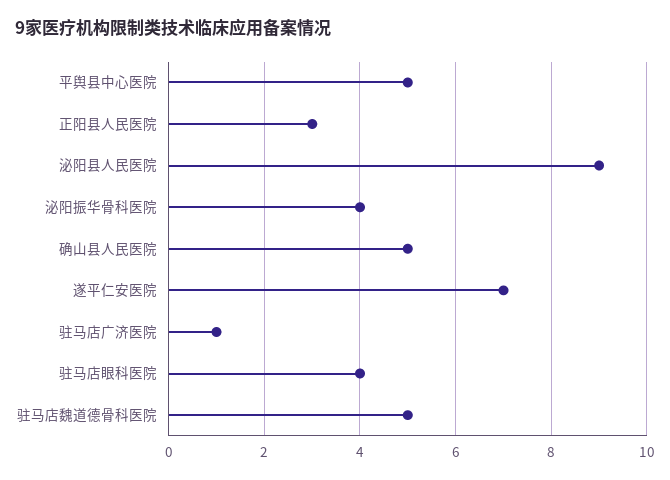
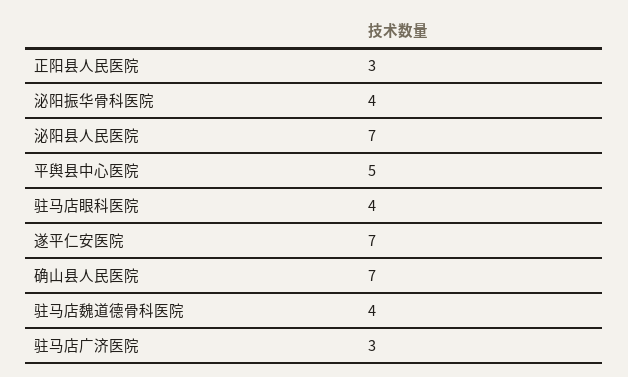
  {
    "平舆县中心医院": 5,
    "正阳县人民医院": 3,
-   "泌阳县人民医院": 9,
+   "泌阳县人民医院": 7,
    "泌阳振华骨科医院": 4,
-   "确山县人民医院": 5,
+   "确山县人民医院": 7,
    "遂平仁安医院": 7,
-   "驻马店广济医院": 1,
+   "驻马店广济医院": 3,
    "驻马店眼科医院": 4,
-   "驻马店魏道德骨科医院": 5
+   "驻马店魏道德骨科医院": 4
  }

